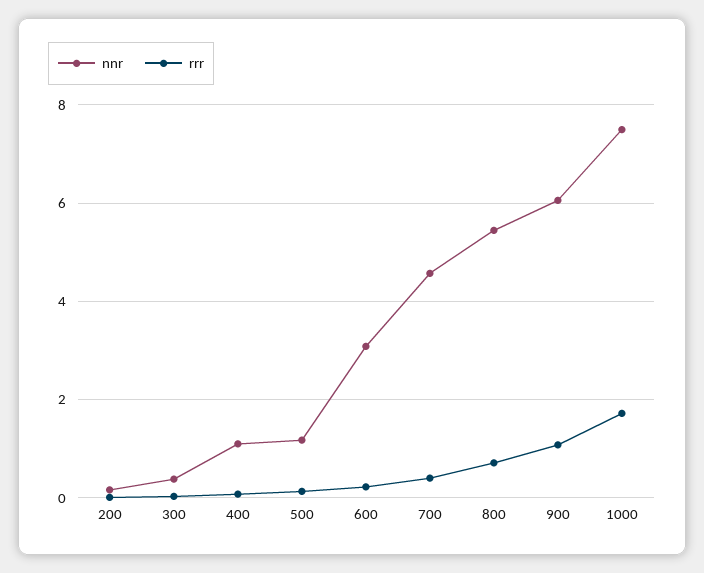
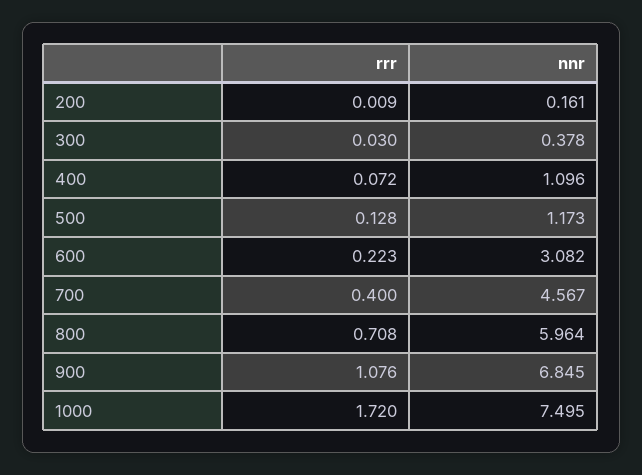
  {
    "nnr": {
      "200": 0.161,
      "300": 0.378,
      "400": 1.096,
      "500": 1.173,
      "600": 3.082,
      "700": 4.567,
-     "800": 5.4,
+     "800": 5.964,
-     "900": 6,
+     "900": 6.845,
      "1000": 7.495
    },
    "rrr": {
      "200": 0.009,
      "300": 0.03,
      "400": 0.072,
      "500": 0.128,
      "600": 0.223,
      "700": 0.4,
      "800": 0.708,
      "900": 1.076,
      "1000": 1.72
    }
  }

